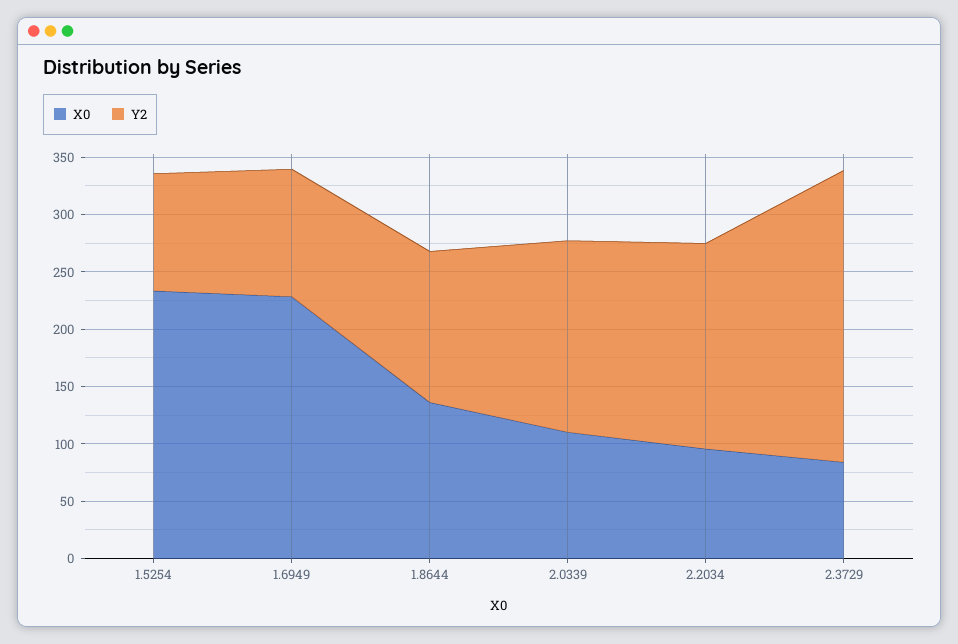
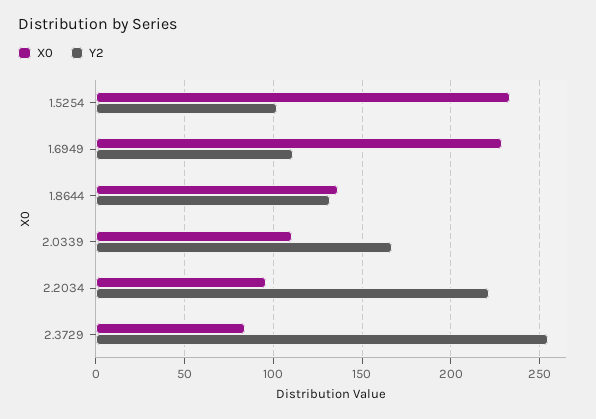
  {
    "X0": {
      "1.5254": 235,
      "1.6949": 230,
      "1.8644": 135,
      "2.0339": 110,
      "2.2034": 95,
      "2.3729": 85
    },
    "Y2": {
      "1.5254": 100,
      "1.6949": 110,
      "1.8644": 130,
      "2.0339": 165,
-     "2.2034": 180,
+     "2.2034": 220,
      "2.3729": 255
    }
  }

